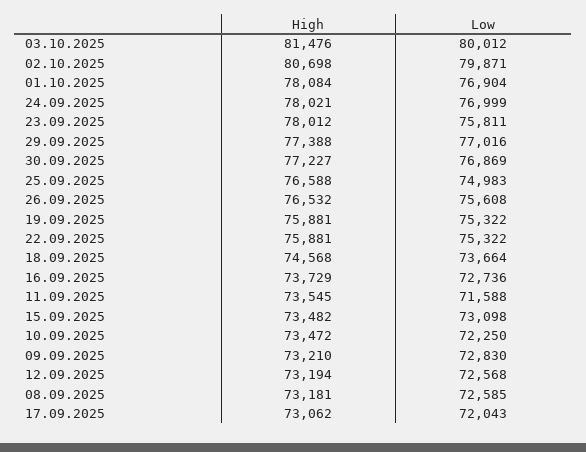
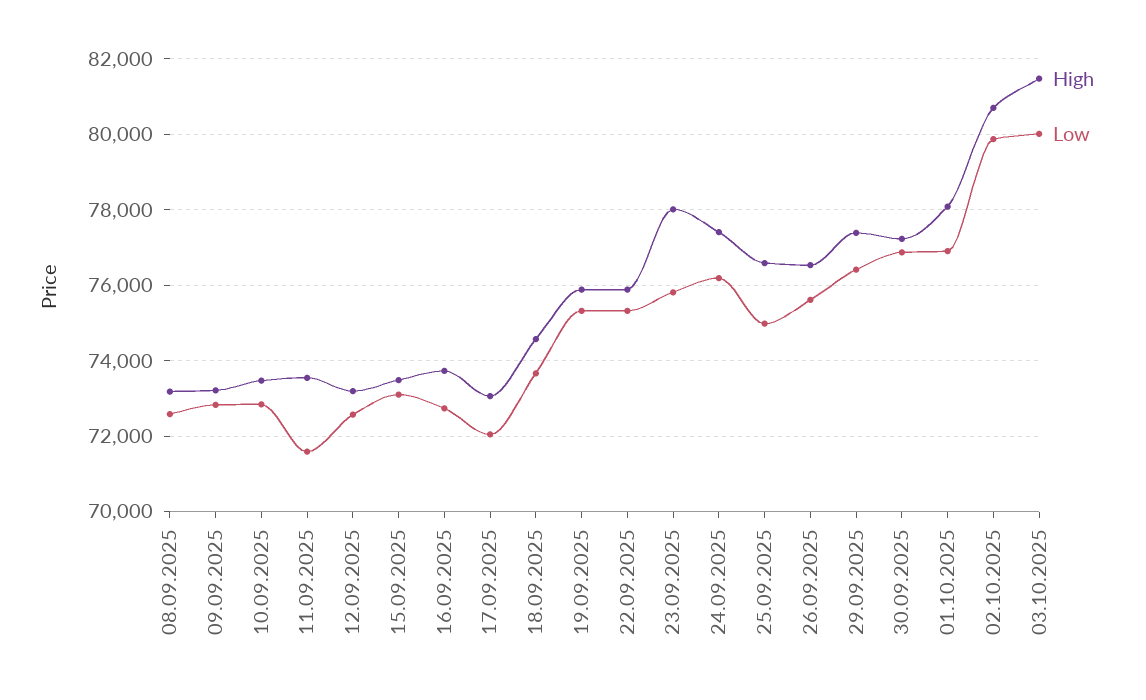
  {
    "High": {
      "03.10.2025": 81476,
      "02.10.2025": 80698,
      "01.10.2025": 78084,
-     "24.09.2025": 78021,
+     "24.09.2025": 77400,
      "23.09.2025": 78012,
      "29.09.2025": 77388,
      "30.09.2025": 77227,
      "25.09.2025": 76588,
      "26.09.2025": 76532,
      "19.09.2025": 75881,
      "22.09.2025": 75881,
      "18.09.2025": 74568,
      "16.09.2025": 73729,
      "11.09.2025": 73545,
      "15.09.2025": 73482,
      "10.09.2025": 73472,
      "09.09.2025": 73210,
      "12.09.2025": 73194,
      "08.09.2025": 73181,
      "17.09.2025": 73062
    },
    "Low": {
      "03.10.2025": 80012,
      "02.10.2025": 79871,
      "01.10.2025": 76904,
-     "24.09.2025": 76999,
+     "24.09.2025": 76200,
      "23.09.2025": 75811,
-     "29.09.2025": 77016,
+     "29.09.2025": 76400,
      "30.09.2025": 76869,
      "25.09.2025": 74983,
      "26.09.2025": 75608,
      "19.09.2025": 75322,
      "22.09.2025": 75322,
      "18.09.2025": 73664,
      "16.09.2025": 72736,
      "11.09.2025": 71588,
      "15.09.2025": 73098,
-     "10.09.2025": 72250,
+     "10.09.2025": 72800,
      "09.09.2025": 72830,
      "12.09.2025": 72568,
      "08.09.2025": 72585,
      "17.09.2025": 72043
    }
  }

